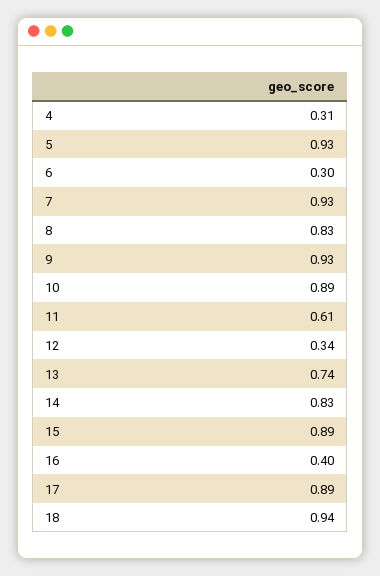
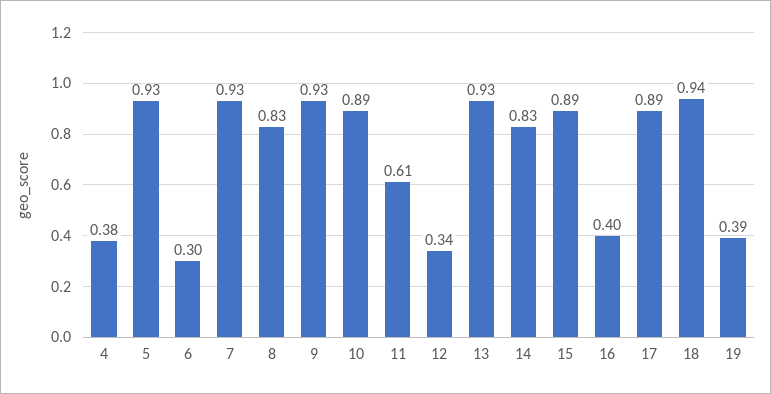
  {
-   "4": 0.31,
+   "4": 0.38,
    "5": 0.93,
    "6": 0.3,
    "7": 0.93,
    "8": 0.83,
    "9": 0.93,
    "10": 0.89,
    "11": 0.61,
    "12": 0.34,
-   "13": 0.74,
+   "13": 0.93,
    "14": 0.83,
    "15": 0.89,
    "16": 0.4,
    "17": 0.89,
-   "18": 0.94
+   "18": 0.94,
+   "19": 0.39
  }

